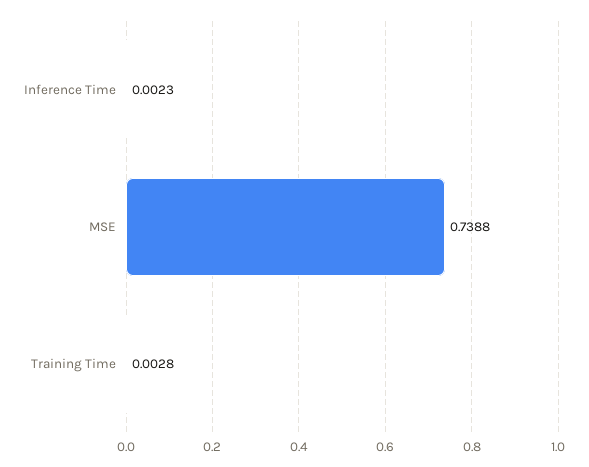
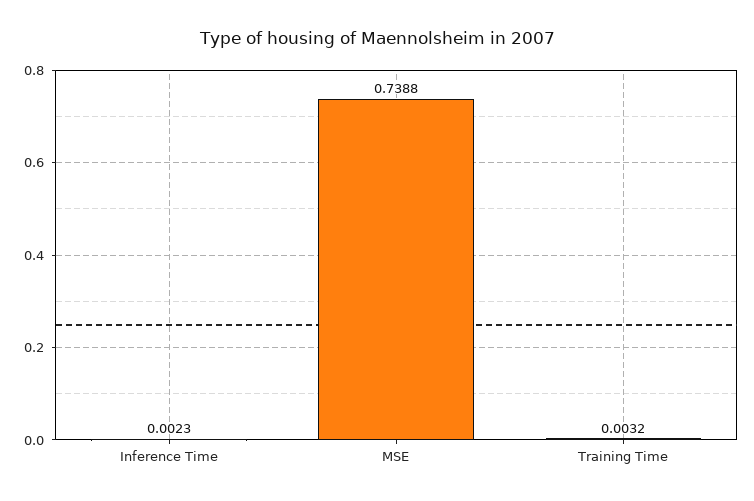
  {
    "Inference Time": 0.0023,
    "MSE": 0.7388,
-   "Training Time": 0.0028
+   "Training Time": 0.0032
  }

